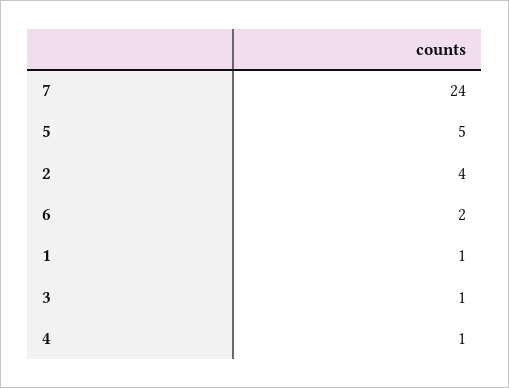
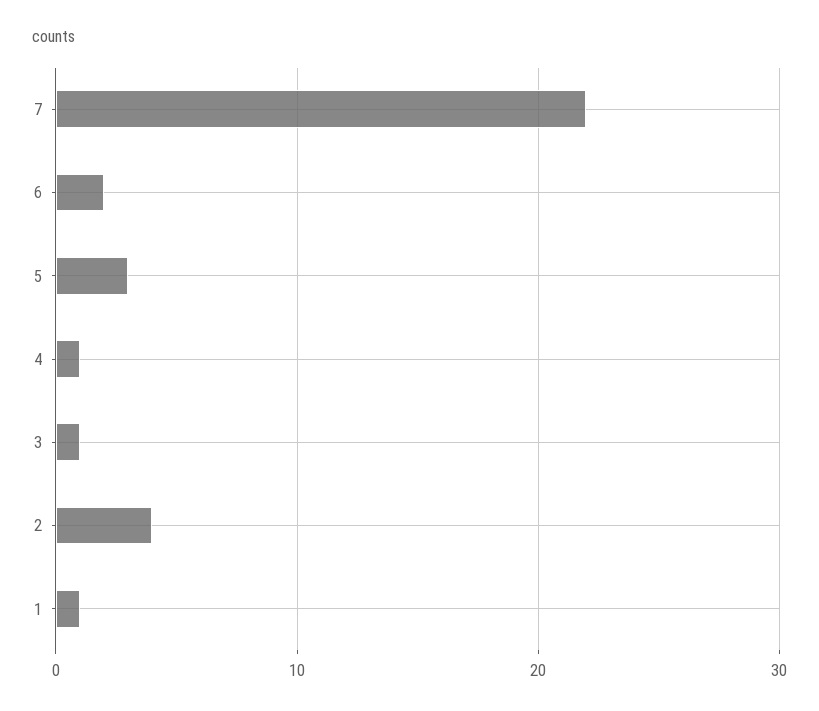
  {
-   "7": 24,
+   "7": 22,
-   "5": 5,
+   "5": 3,
    "2": 4,
    "6": 2,
    "1": 1,
    "3": 1,
    "4": 1
  }

